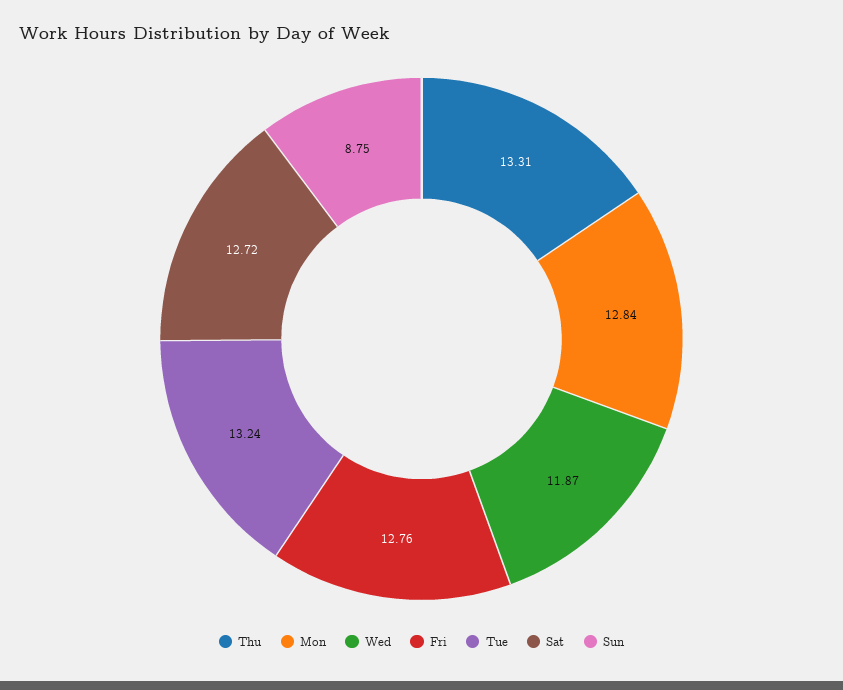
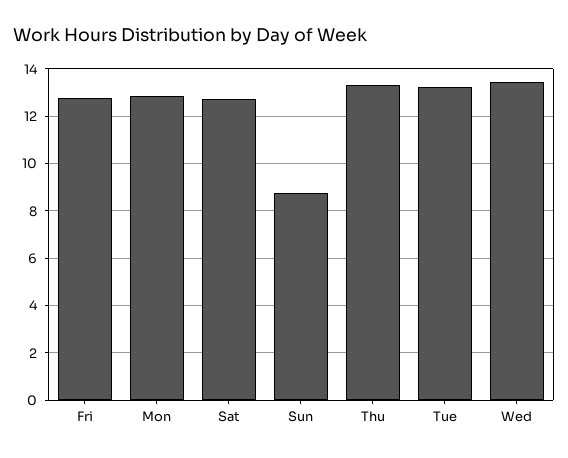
  {
    "Thu": 13.31,
    "Mon": 12.84,
-   "Wed": 11.87,
+   "Wed": 13.5,
    "Fri": 12.76,
    "Tue": 13.24,
    "Sat": 12.72,
    "Sun": 8.75
  }

